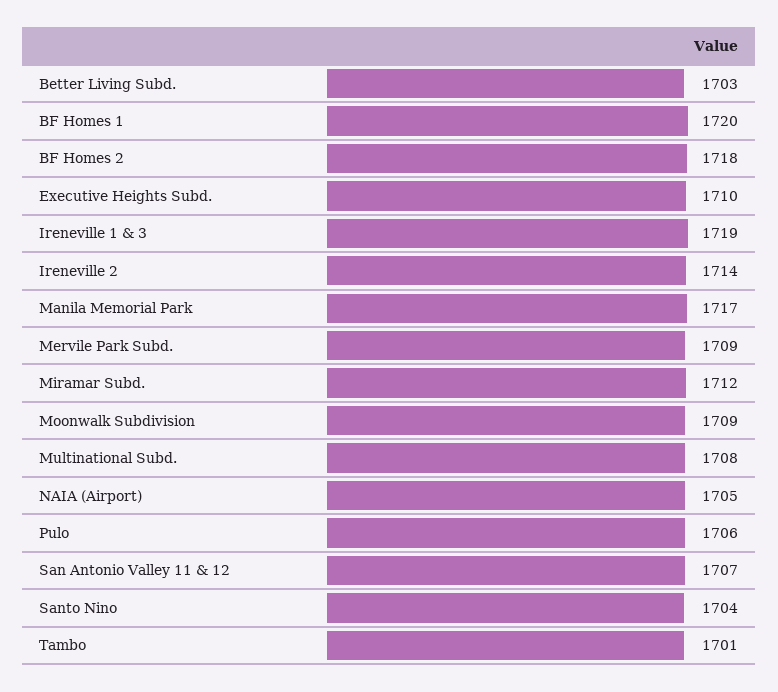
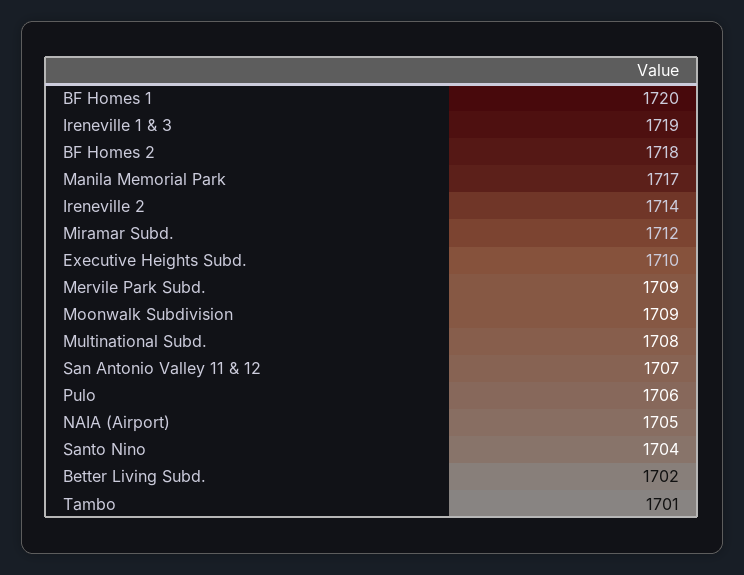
  {
-   "Better Living Subd.": 1703,
+   "Better Living Subd.": 1702,
    "BF Homes 1": 1720,
    "BF Homes 2": 1718,
    "Executive Heights Subd.": 1710,
    "Ireneville 1 & 3": 1719,
    "Ireneville 2": 1714,
    "Manila Memorial Park": 1717,
    "Mervile Park Subd.": 1709,
    "Miramar Subd.": 1712,
    "Moonwalk Subdivision": 1709,
    "Multinational Subd.": 1708,
    "NAIA (Airport)": 1705,
    "Pulo": 1706,
    "San Antonio Valley 11 & 12": 1707,
    "Santo Nino": 1704,
    "Tambo": 1701
  }

